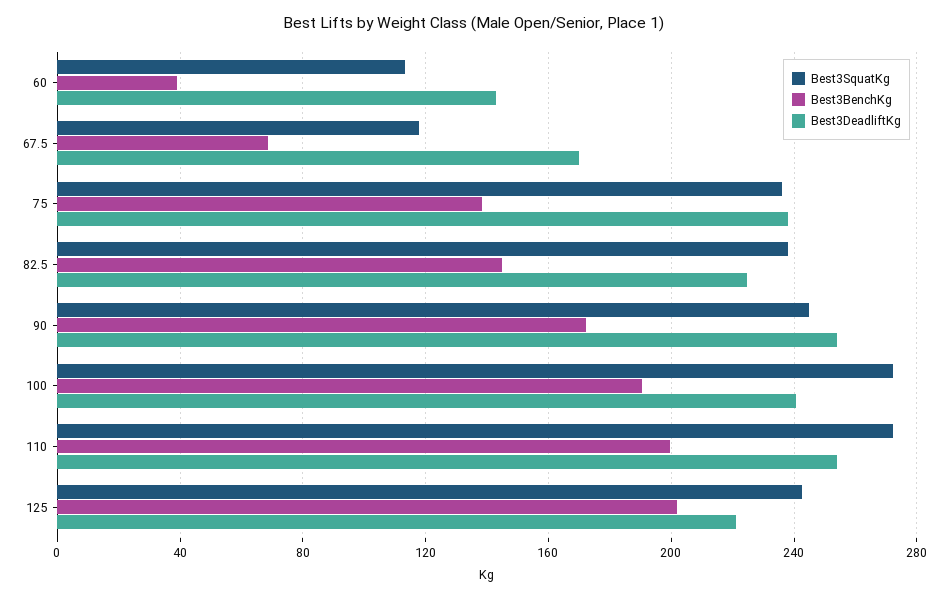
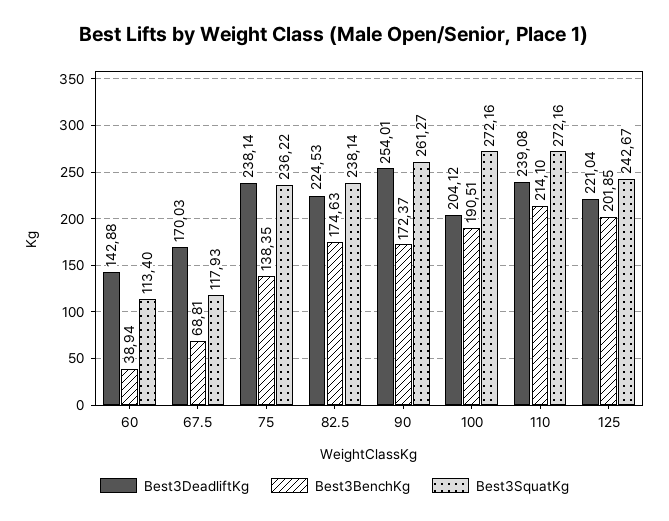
  {
    "Best3SquatKg": {
      "60": 113.4,
      "67.5": 117.93,
      "75": 236.22,
      "82.5": 238.14,
-     "90": 245,
+     "90": 261.27,
      "100": 272.16,
      "110": 272.16,
      "125": 242.67
    },
    "Best3BenchKg": {
      "60": 38.94,
      "67.5": 68.81,
      "75": 138.35,
-     "82.5": 145,
+     "82.5": 174.63,
      "90": 172.37,
      "100": 190.51,
-     "110": 200,
+     "110": 214.1,
      "125": 201.85
    },
    "Best3DeadliftKg": {
      "60": 142.88,
      "67.5": 170.03,
      "75": 238.14,
      "82.5": 224.53,
      "90": 254.01,
-     "100": 240,
+     "100": 204.12,
-     "110": 255,
+     "110": 239.08,
      "125": 221.04
    }
  }

